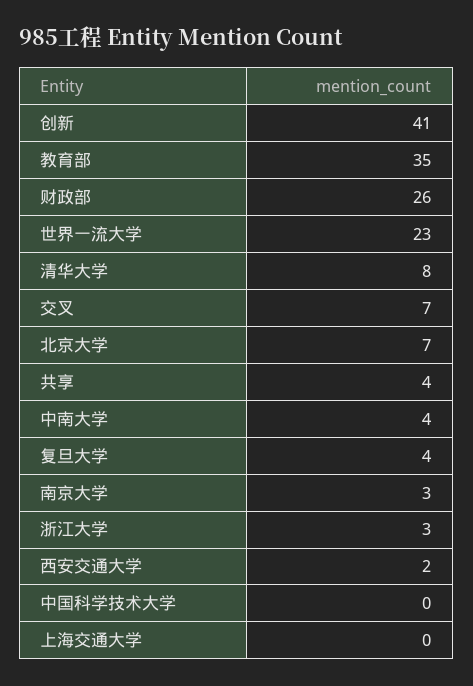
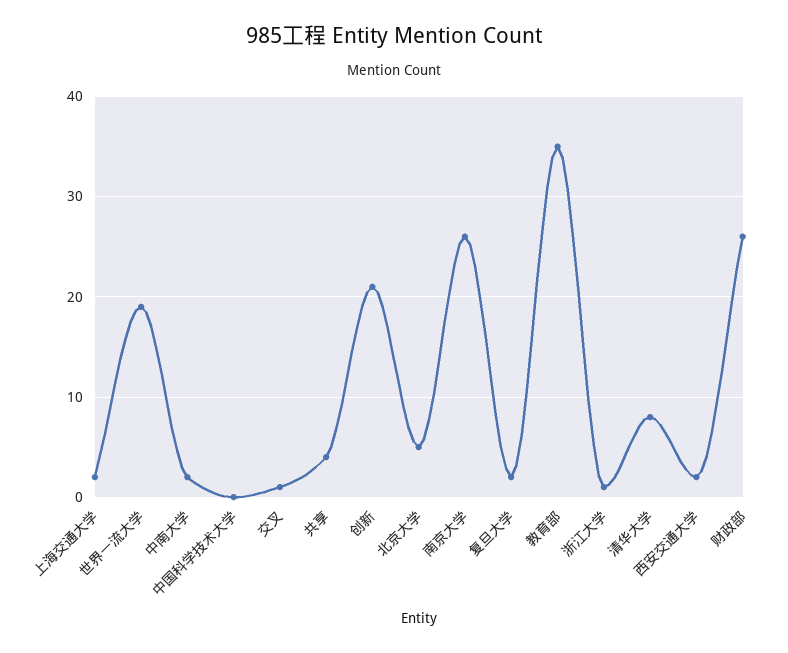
  {
-   "创新": 41,
+   "创新": 21,
    "教育部": 35,
    "财政部": 26,
-   "世界一流大学": 23,
+   "世界一流大学": 19,
    "清华大学": 8,
-   "交叉": 7,
+   "交叉": 1,
-   "北京大学": 7,
+   "北京大学": 5,
    "共享": 4,
-   "中南大学": 4,
+   "中南大学": 2,
-   "复旦大学": 4,
+   "复旦大学": 2,
-   "南京大学": 3,
+   "南京大学": 26,
-   "浙江大学": 3,
+   "浙江大学": 1,
    "西安交通大学": 2,
    "中国科学技术大学": 0,
-   "上海交通大学": 0
+   "上海交通大学": 2
  }

